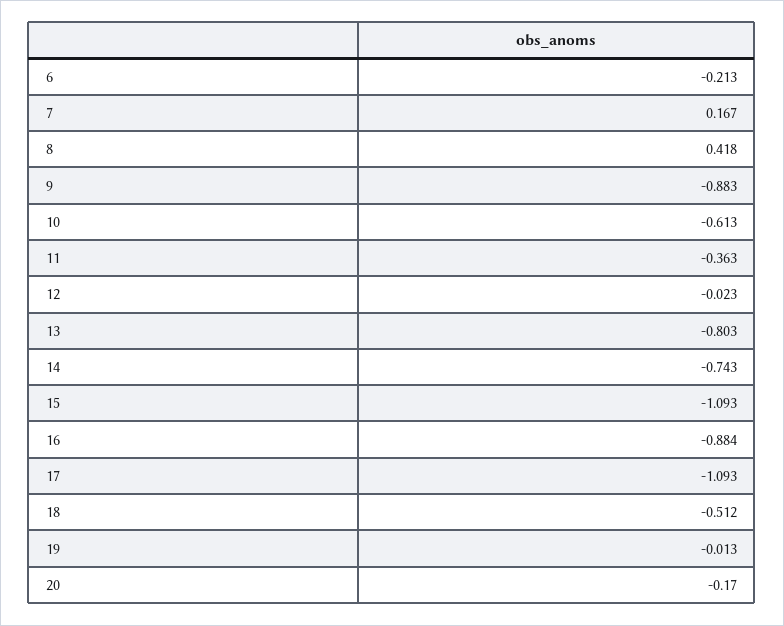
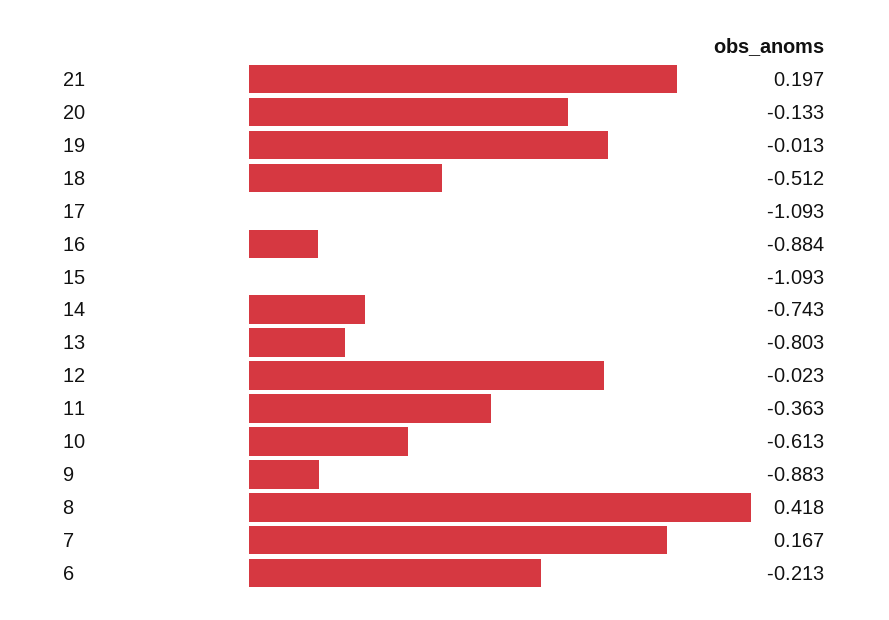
  {
    "6": -0.213,
    "7": 0.167,
    "8": 0.418,
    "9": -0.883,
    "10": -0.613,
    "11": -0.363,
    "12": -0.023,
    "13": -0.803,
    "14": -0.743,
    "15": -1.093,
    "16": -0.884,
    "17": -1.093,
    "18": -0.512,
    "19": -0.013,
-   "20": -0.17
+   "20": -0.133,
+   "21": 0.197
  }

